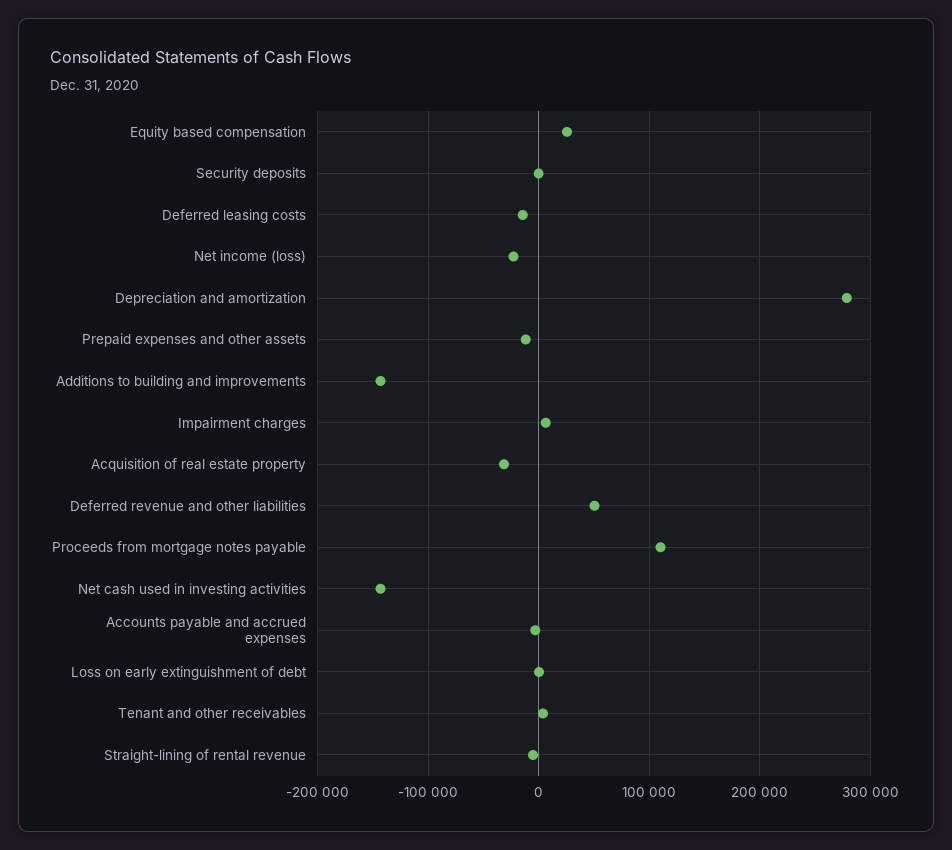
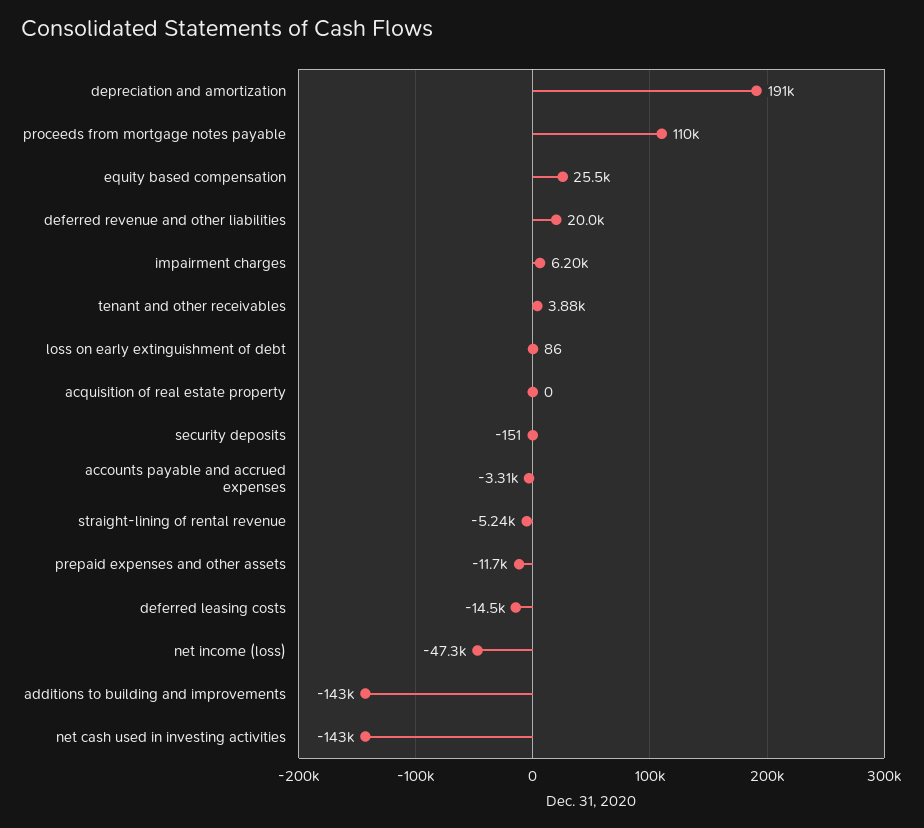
  {
    "Equity based compensation": 25500,
    "Security deposits": -151,
    "Deferred leasing costs": -14500,
-   "Net income (loss)": -20000,
+   "Net income (loss)": -47300,
-   "Depreciation and amortization": 280000,
+   "Depreciation and amortization": 191000,
    "Prepaid expenses and other assets": -11700,
    "Additions to building and improvements": -143000,
    "Impairment charges": 6200,
-   "Acquisition of real estate property": -30000,
+   "Acquisition of real estate property": 0,
-   "Deferred revenue and other liabilities": 50000,
+   "Deferred revenue and other liabilities": 20000,
    "Proceeds from mortgage notes payable": 110000,
    "Net cash used in investing activities": -143000,
    "Accounts payable and accrued expenses": -3310,
    "Loss on early extinguishment of debt": 86,
    "Tenant and other receivables": 3880,
    "Straight-lining of rental revenue": -5240
  }

